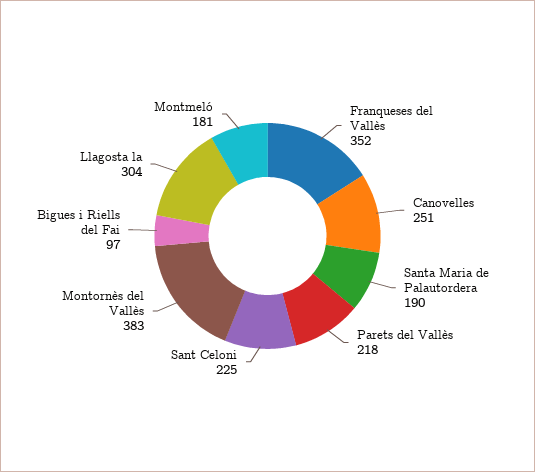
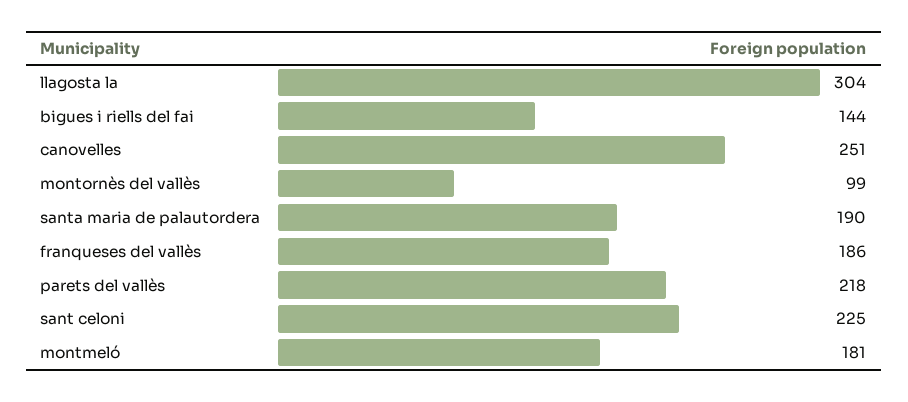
  {
-   "Franqueses del Vallès": 352,
+   "Franqueses del Vallès": 186,
    "Canovelles": 251,
    "Santa Maria de Palautordera": 190,
    "Parets del Vallès": 218,
    "Sant Celoni": 225,
-   "Montornès del Vallès": 383,
+   "Montornès del Vallès": 99,
-   "Bigues i Riells del Fai": 97,
+   "Bigues i Riells del Fai": 144,
    "Llagosta la": 304,
    "Montmeló": 181
  }

